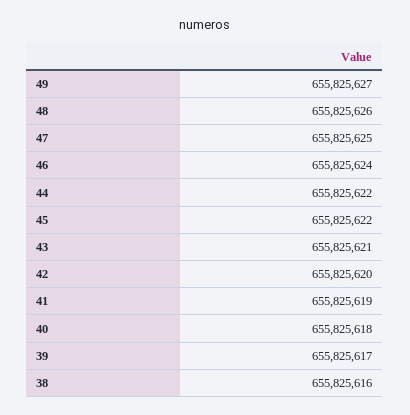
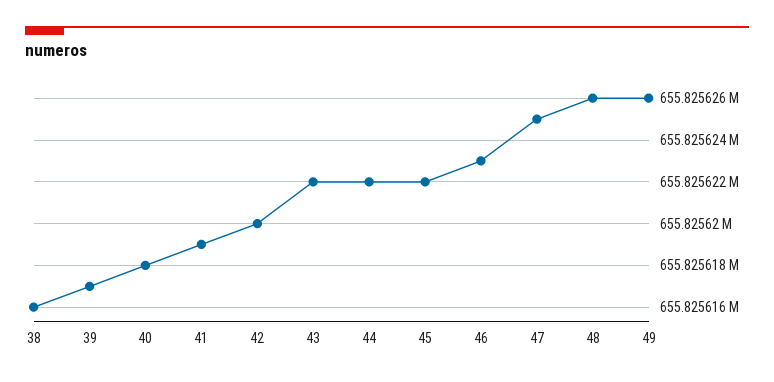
  {
-   "49": 655825627,
+   "49": 655825626,
    "48": 655825626,
    "47": 655825625,
-   "46": 655825624,
+   "46": 655825623,
    "44": 655825622,
    "45": 655825622,
-   "43": 655825621,
+   "43": 655825622,
    "42": 655825620,
    "41": 655825619,
    "40": 655825618,
    "39": 655825617,
    "38": 655825616
  }

